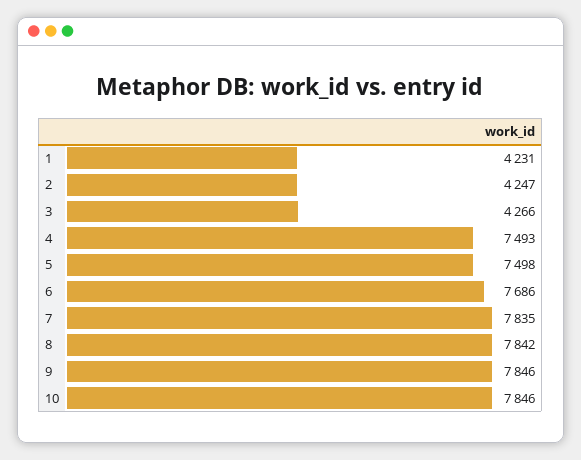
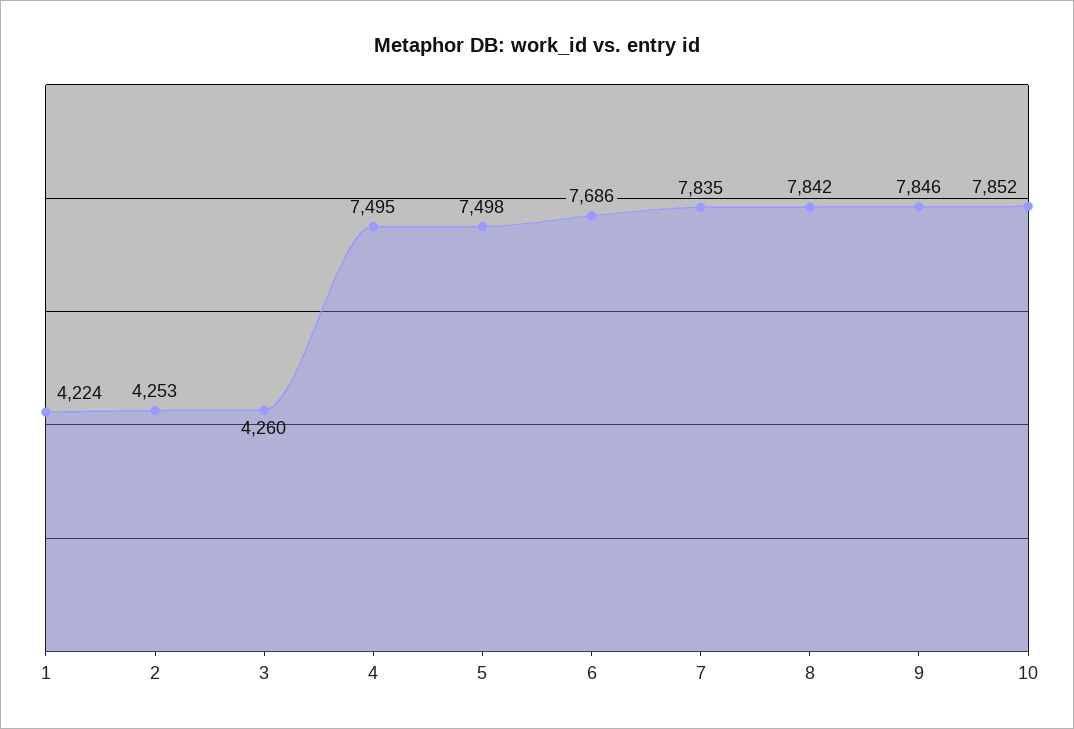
  {
-   "1": 4231,
+   "1": 4224,
-   "2": 4247,
+   "2": 4253,
-   "3": 4266,
+   "3": 4260,
-   "4": 7493,
+   "4": 7495,
    "5": 7498,
    "6": 7686,
    "7": 7835,
    "8": 7842,
    "9": 7846,
-   "10": 7846
+   "10": 7852
  }

